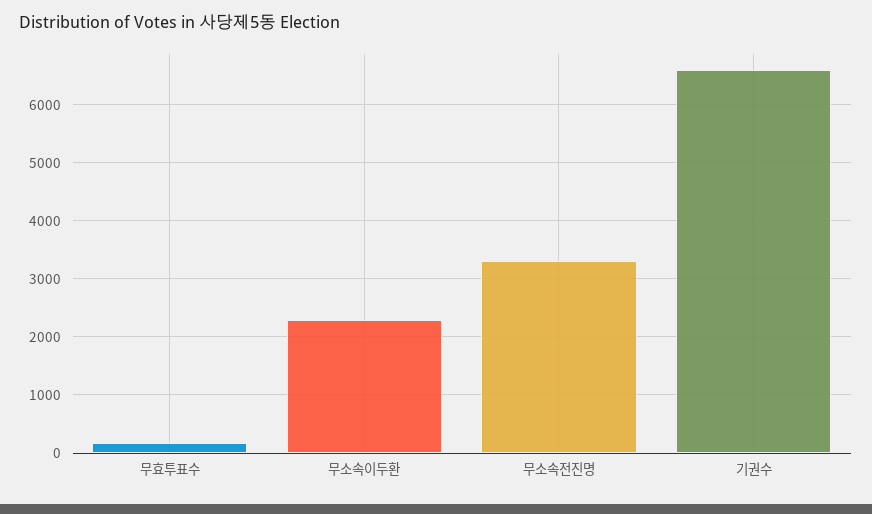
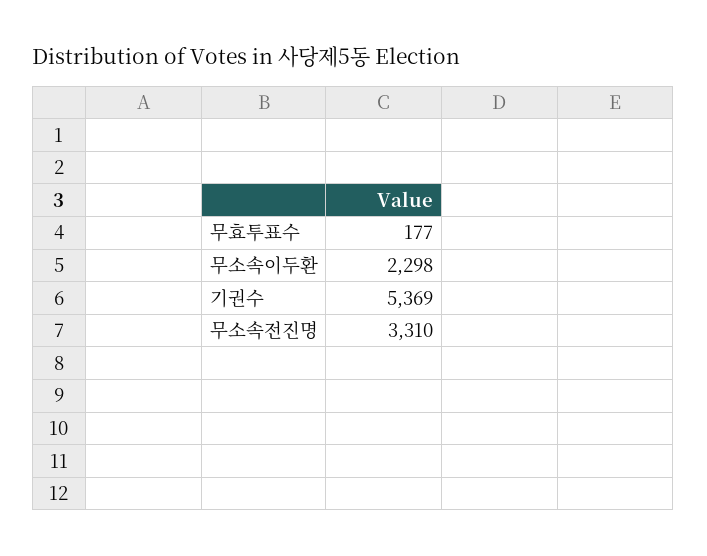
  {
    "무효투표수": 177,
    "무소속이두환": 2298,
    "무소속전진명": 3310,
-   "기권수": 6600
+   "기권수": 5369
  }

